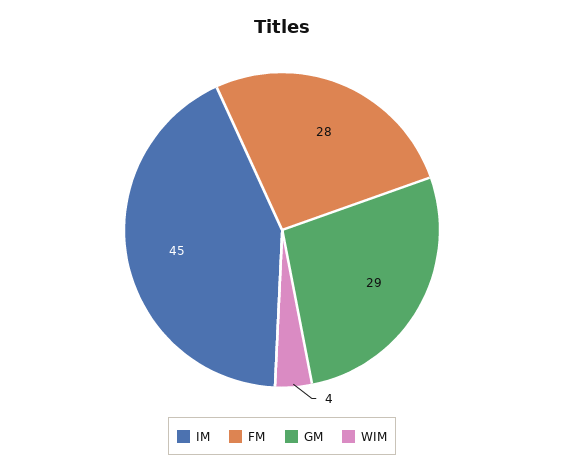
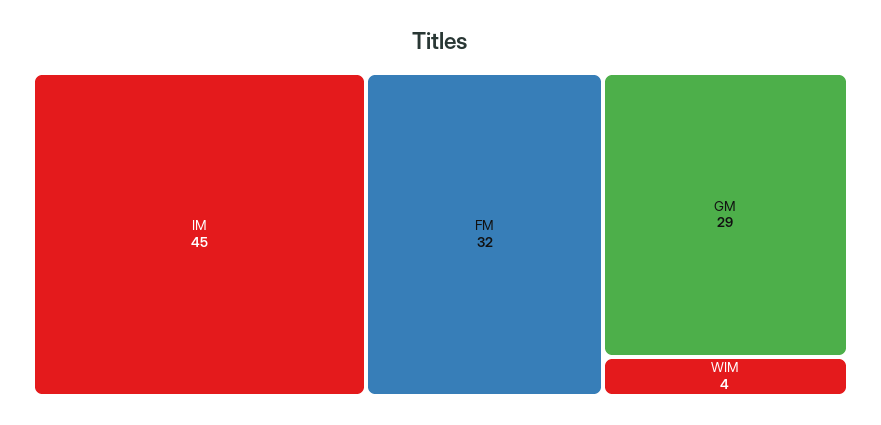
  {
    "IM": 45,
-   "FM": 28,
+   "FM": 32,
    "GM": 29,
    "WIM": 4
  }

